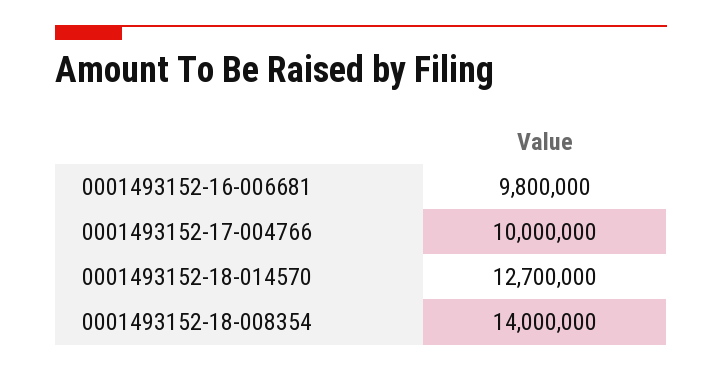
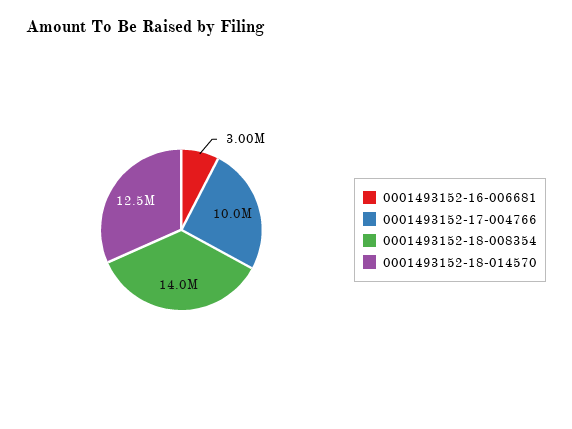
  {
-   "0001493152-16-006681": 9800000,
+   "0001493152-16-006681": 3000000,
    "0001493152-17-004766": 10000000,
-   "0001493152-18-014570": 12700000,
+   "0001493152-18-014570": 12500000,
    "0001493152-18-008354": 14000000
  }

